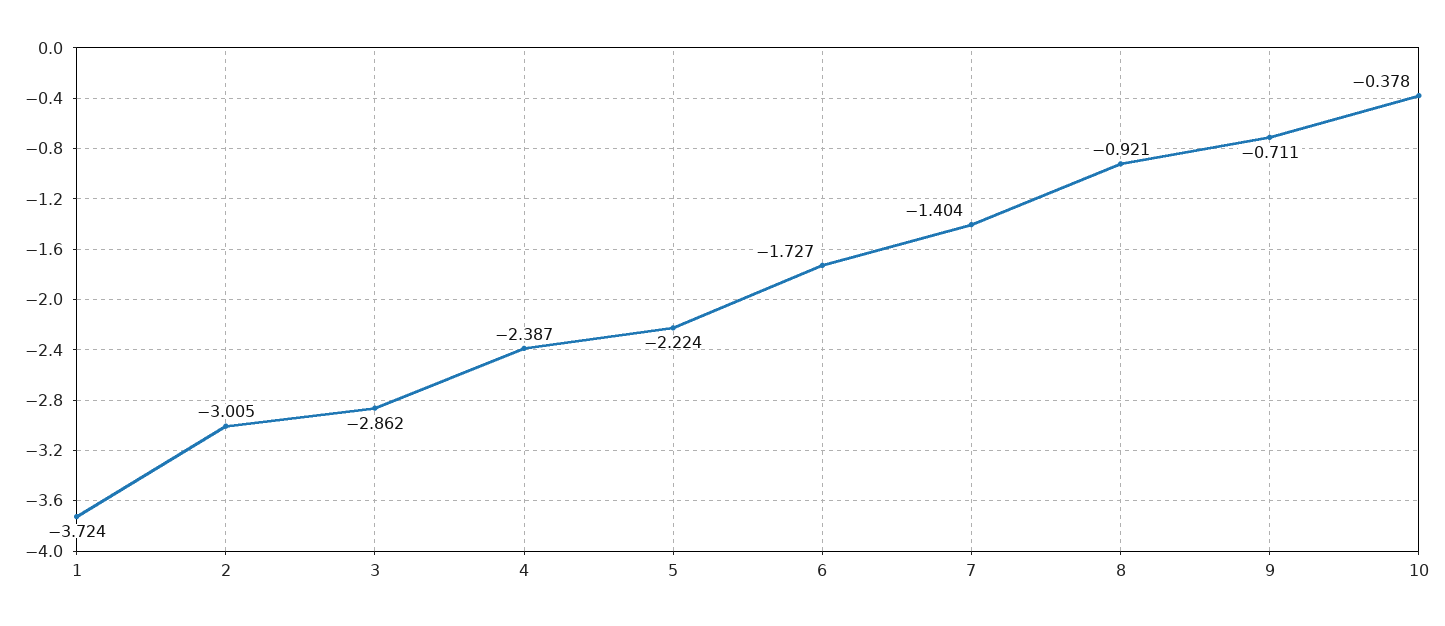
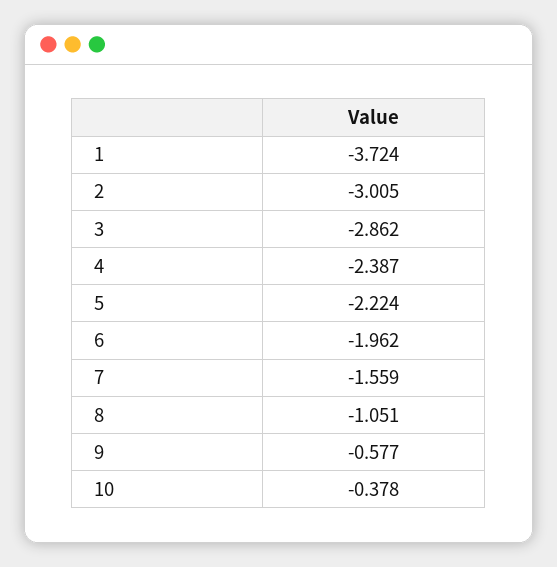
  {
    "1": -3.724,
    "2": -3.005,
    "3": -2.862,
    "4": -2.387,
    "5": -2.224,
-   "6": -1.727,
+   "6": -1.962,
-   "7": -1.404,
+   "7": -1.559,
-   "8": -0.921,
+   "8": -1.051,
-   "9": -0.711,
+   "9": -0.577,
    "10": -0.378
  }

